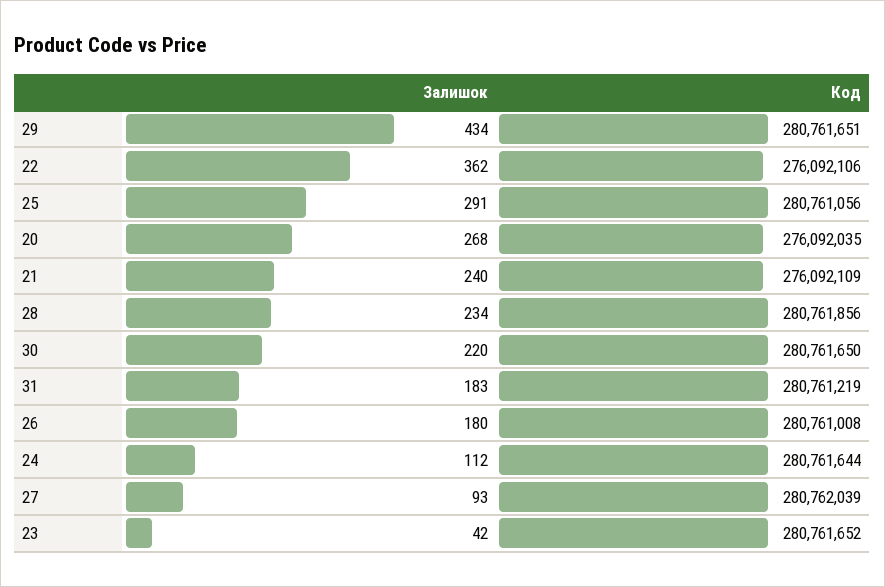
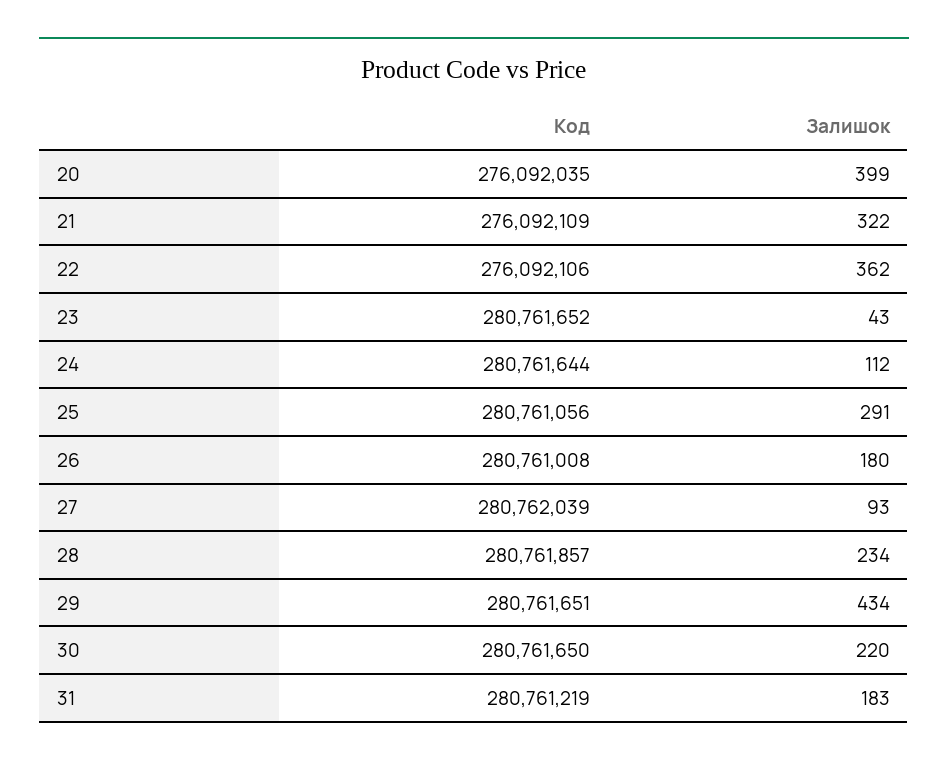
  {
    "Залишок": {
      "29": 434,
      "22": 362,
      "25": 291,
-     "20": 268,
+     "20": 399,
-     "21": 240,
+     "21": 322,
      "28": 234,
      "30": 220,
      "31": 183,
      "26": 180,
      "24": 112,
      "27": 93,
-     "23": 42
+     "23": 43
    },
    "Код": {
      "29": 280761651,
      "22": 276092106,
      "25": 280761056,
      "20": 276092035,
      "21": 276092109,
-     "28": 280761856,
+     "28": 280761857,
      "30": 280761650,
      "31": 280761219,
      "26": 280761008,
      "24": 280761644,
      "27": 280762039,
      "23": 280761652
    }
  }

